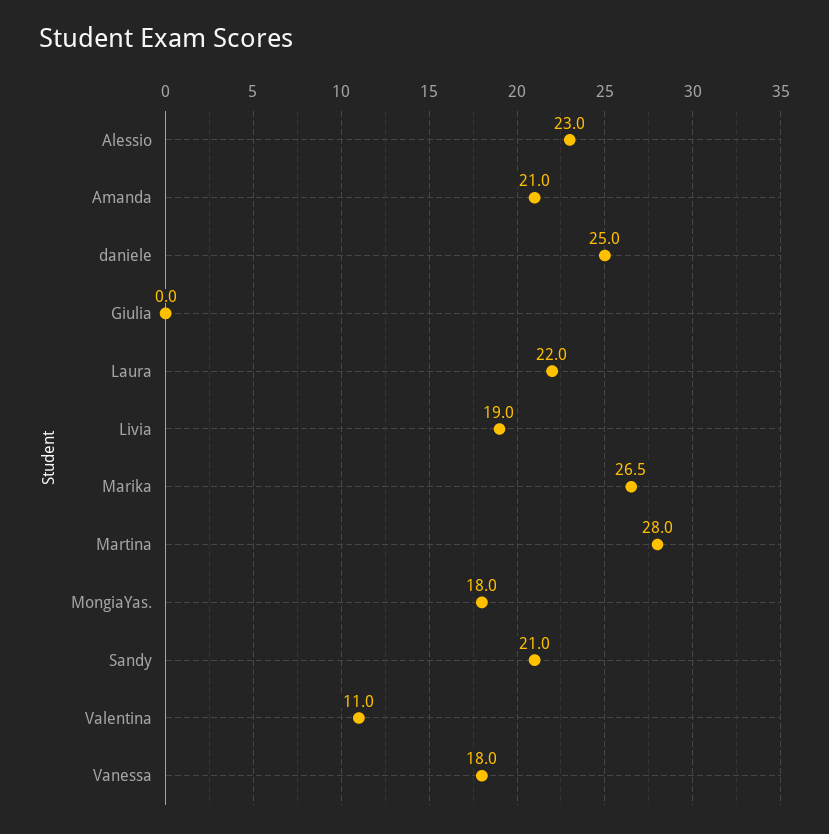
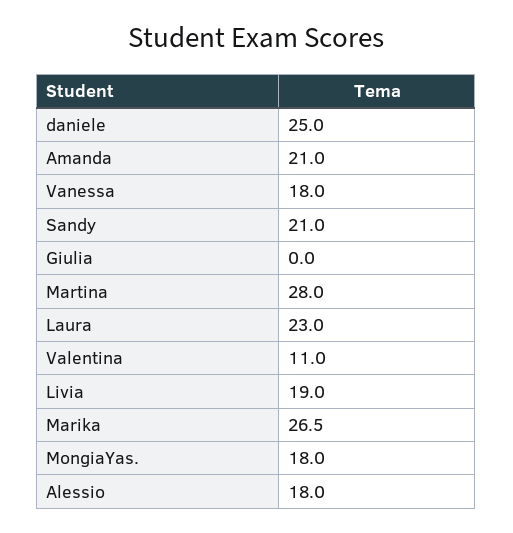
  {
-   "Alessio": 23,
+   "Alessio": 18,
    "Amanda": 21,
    "daniele": 25,
    "Giulia": 0,
-   "Laura": 22,
+   "Laura": 23,
    "Livia": 19,
    "Marika": 26.5,
    "Martina": 28,
    "MongiaYas.": 18,
    "Sandy": 21,
    "Valentina": 11,
    "Vanessa": 18
  }

